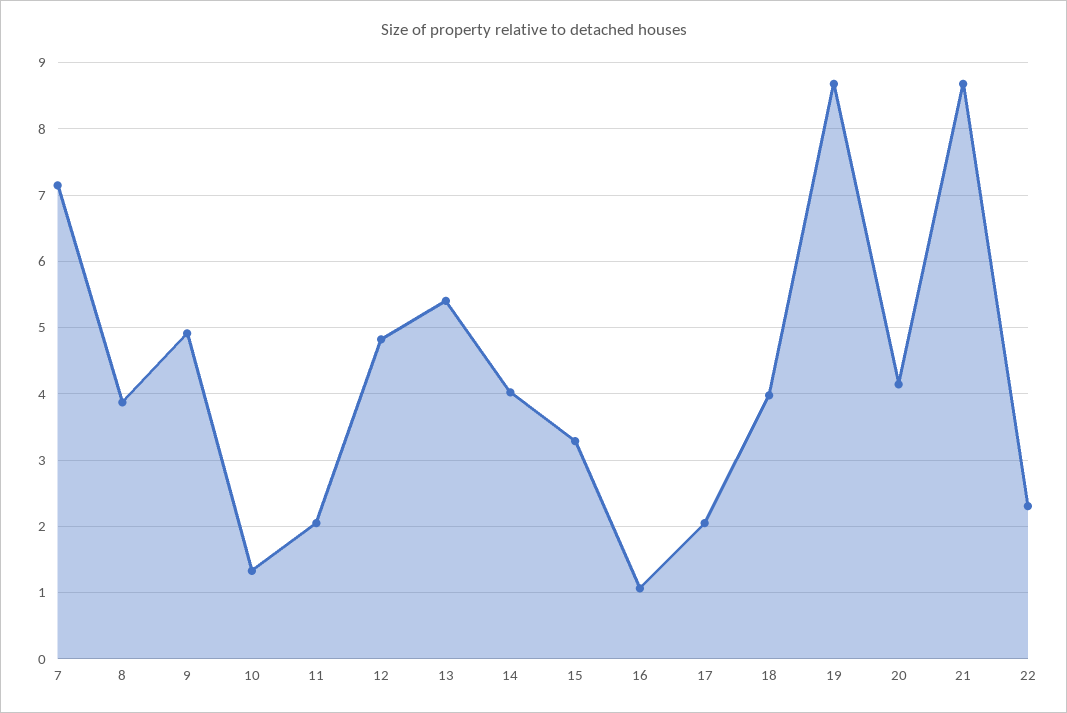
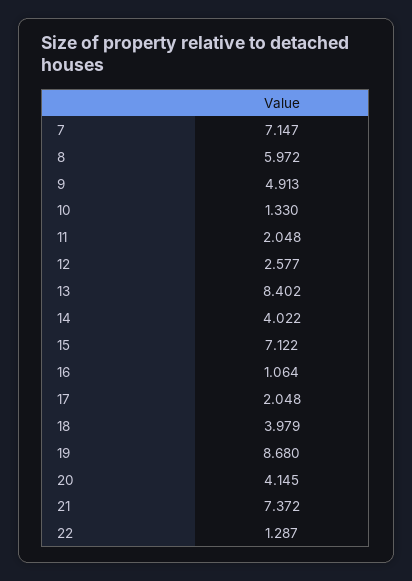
  {
    "7": 7.147,
-   "8": 3.9,
+   "8": 5.972,
    "9": 4.913,
    "10": 1.33,
    "11": 2.048,
-   "12": 4.8,
+   "12": 2.577,
-   "13": 5.4,
+   "13": 8.402,
    "14": 4.022,
-   "15": 3.3,
+   "15": 7.122,
    "16": 1.064,
    "17": 2.048,
    "18": 3.979,
    "19": 8.68,
    "20": 4.145,
-   "21": 8.7,
+   "21": 7.372,
-   "22": 2.3
+   "22": 1.287
  }

